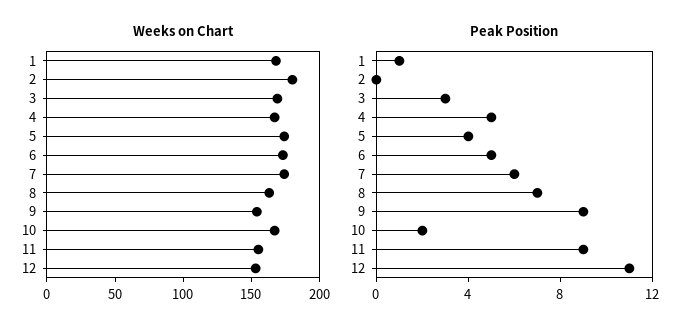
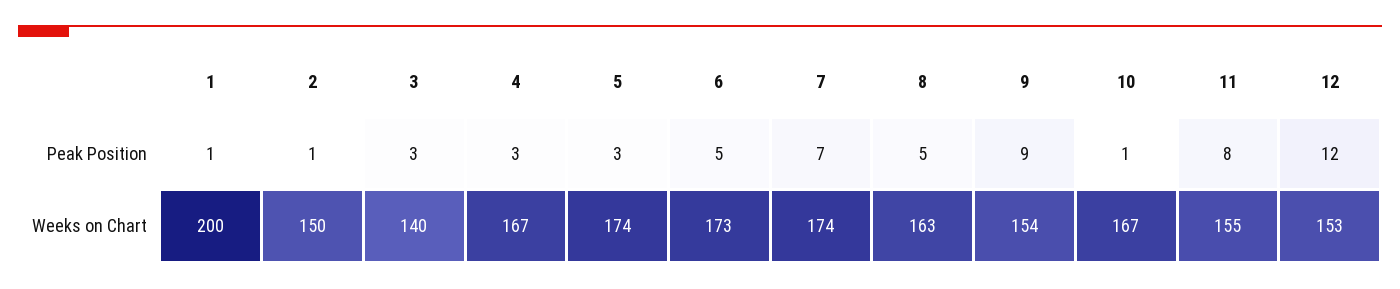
  {
    "Weeks on Chart": {
-     "1": 170,
+     "1": 200,
-     "2": 180,
+     "2": 150,
-     "3": 170,
+     "3": 140,
      "4": 167,
      "5": 174,
      "6": 173,
      "7": 174,
      "8": 163,
      "9": 154,
      "10": 167,
      "11": 155,
      "12": 153
    },
    "Peak Position": {
      "1": 1,
-     "2": 0,
+     "2": 1,
      "3": 3,
-     "4": 5,
+     "4": 3,
-     "5": 4,
+     "5": 3,
      "6": 5,
-     "7": 6,
+     "7": 7,
-     "8": 7,
+     "8": 5,
      "9": 9,
-     "10": 2,
+     "10": 1,
-     "11": 9,
+     "11": 8,
-     "12": 11
+     "12": 12
    }
  }

